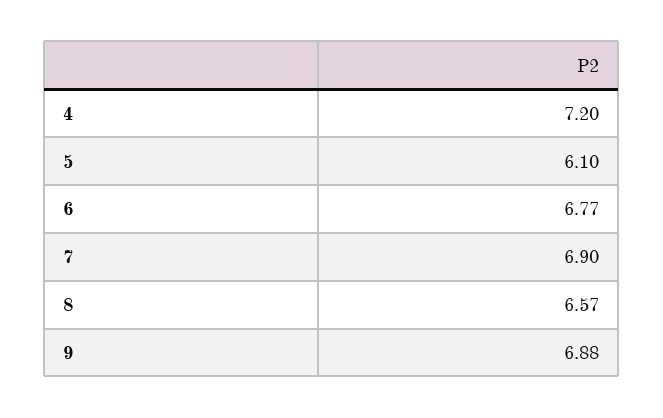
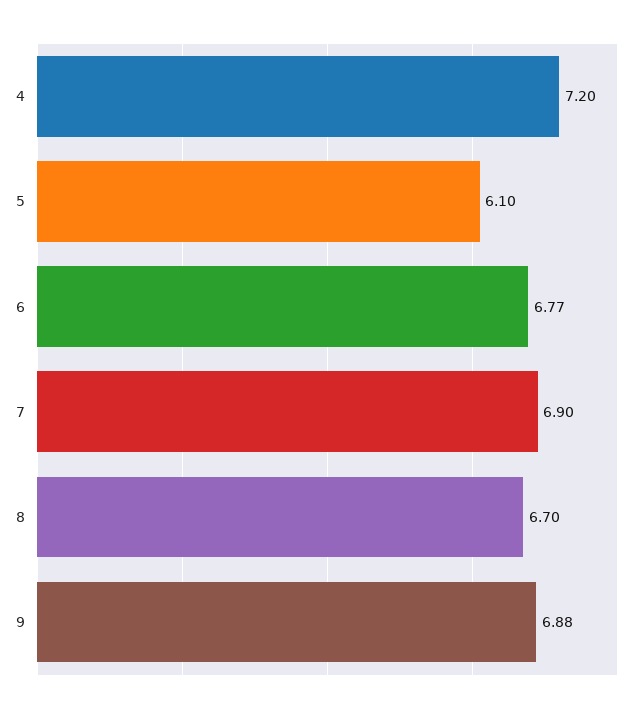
  {
    "4": 7.2,
    "5": 6.1,
    "6": 6.77,
    "7": 6.9,
-   "8": 6.57,
+   "8": 6.7,
    "9": 6.88
  }

